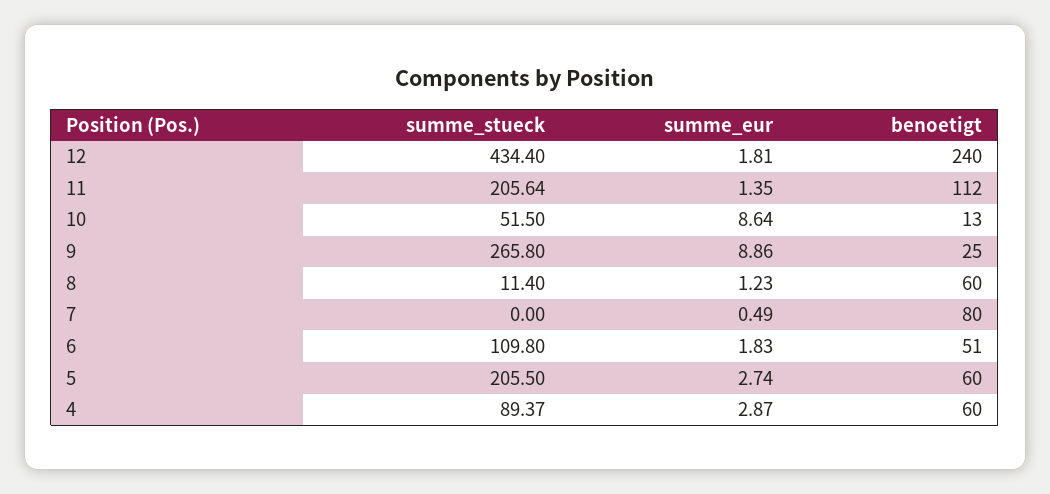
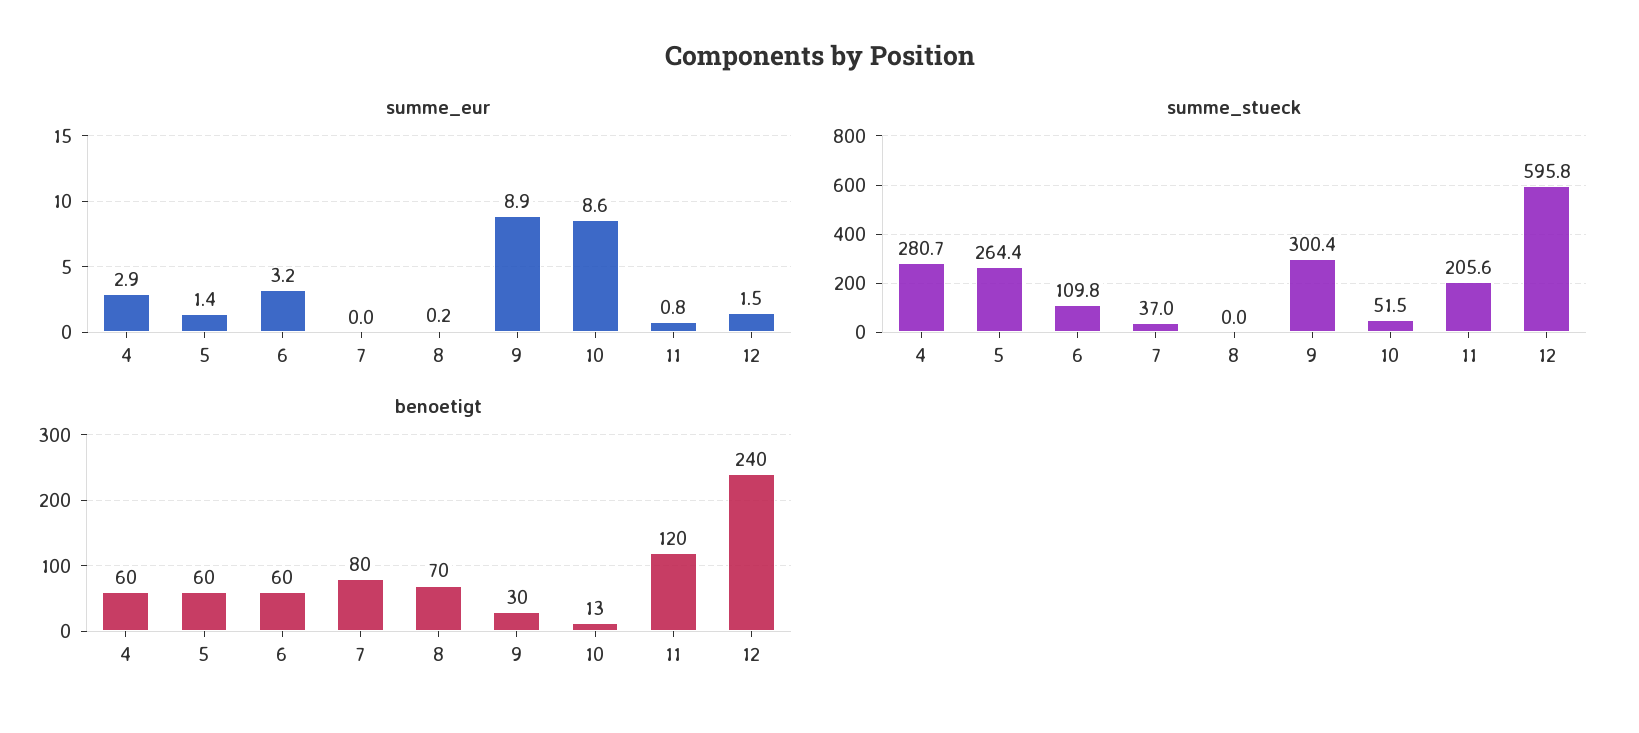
  {
    "summe_stueck": {
-     "12": 434.4,
+     "12": 595.8,
      "11": 205.64,
      "10": 51.5,
-     "9": 265.8,
+     "9": 300.4,
-     "8": 11.4,
+     "8": 0,
-     "7": 0,
+     "7": 37,
      "6": 109.8,
-     "5": 205.5,
+     "5": 264.4,
-     "4": 89.37
+     "4": 280.7
    },
    "summe_eur": {
-     "12": 1.81,
+     "12": 1.5,
-     "11": 1.35,
+     "11": 0.8,
      "10": 8.64,
      "9": 8.86,
-     "8": 1.23,
+     "8": 0.2,
-     "7": 0.49,
+     "7": 0,
-     "6": 1.83,
+     "6": 3.2,
-     "5": 2.74,
+     "5": 1.4,
      "4": 2.87
    },
    "benoetigt": {
      "12": 240,
-     "11": 112,
+     "11": 120,
      "10": 13,
-     "9": 25,
+     "9": 30,
-     "8": 60,
+     "8": 70,
      "7": 80,
-     "6": 51,
+     "6": 60,
      "5": 60,
      "4": 60
    }
  }

